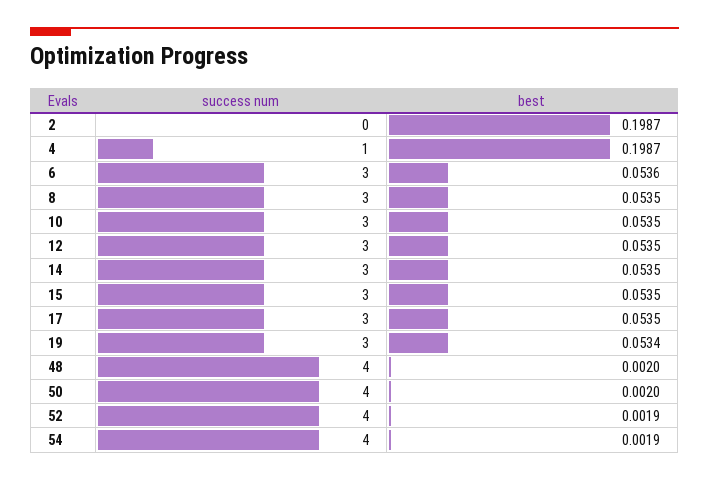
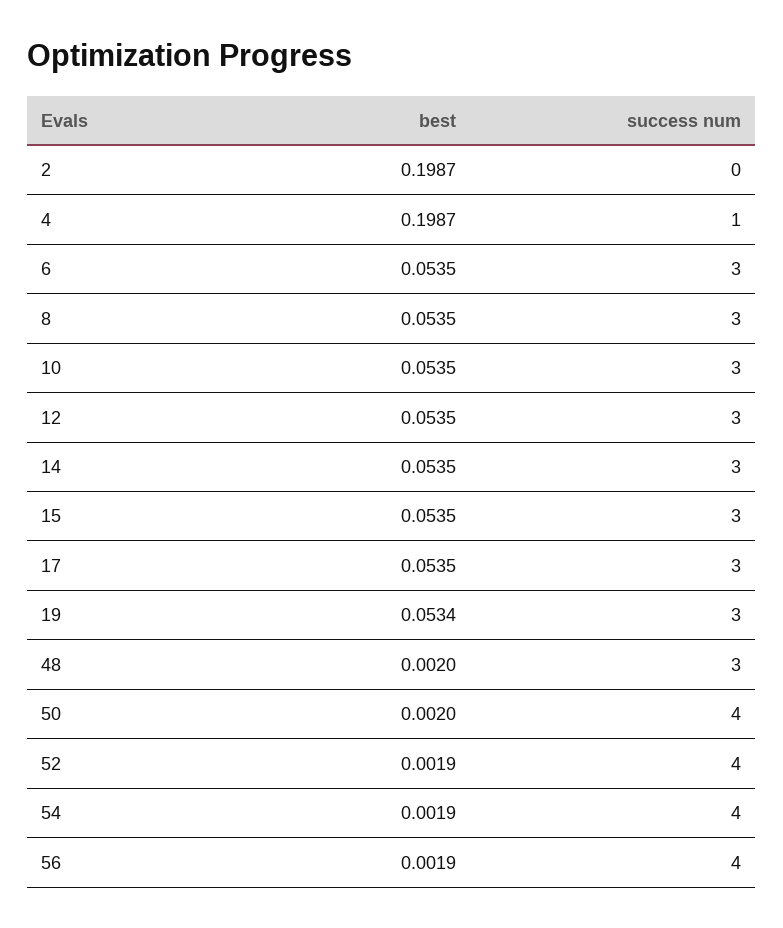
  {
    "success num": {
      "2": 0,
      "4": 1,
      "6": 3,
      "8": 3,
      "10": 3,
      "12": 3,
      "14": 3,
      "15": 3,
      "17": 3,
      "19": 3,
-     "48": 4,
+     "48": 3,
      "50": 4,
      "52": 4,
-     "54": 4
+     "54": 4,
+     "56": 4
    },
    "best": {
      "2": 0.1987,
      "4": 0.1987,
-     "6": 0.0536,
+     "6": 0.0535,
      "8": 0.0535,
      "10": 0.0535,
      "12": 0.0535,
      "14": 0.0535,
      "15": 0.0535,
      "17": 0.0535,
      "19": 0.0534,
      "48": 0.002,
      "50": 0.002,
      "52": 0.0019,
-     "54": 0.0019
+     "54": 0.0019,
+     "56": 0.0019
    }
  }

